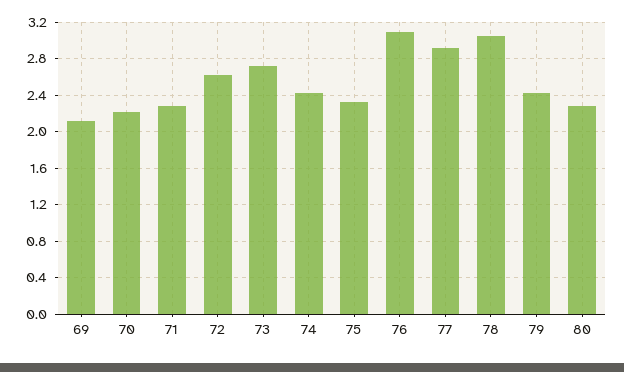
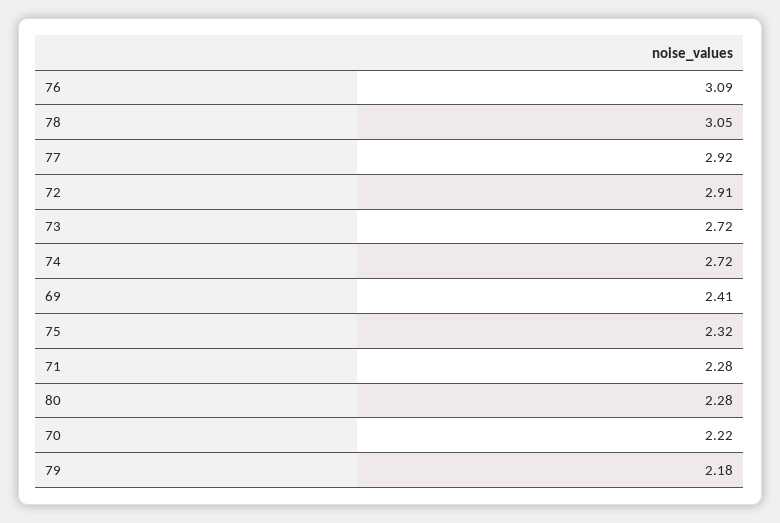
  {
-   "69": 2.1,
+   "69": 2.41,
    "70": 2.22,
    "71": 2.28,
-   "72": 2.6,
+   "72": 2.91,
    "73": 2.72,
-   "74": 2.4,
+   "74": 2.72,
    "75": 2.32,
    "76": 3.09,
    "77": 2.92,
    "78": 3.05,
-   "79": 2.4,
+   "79": 2.18,
    "80": 2.28
  }

